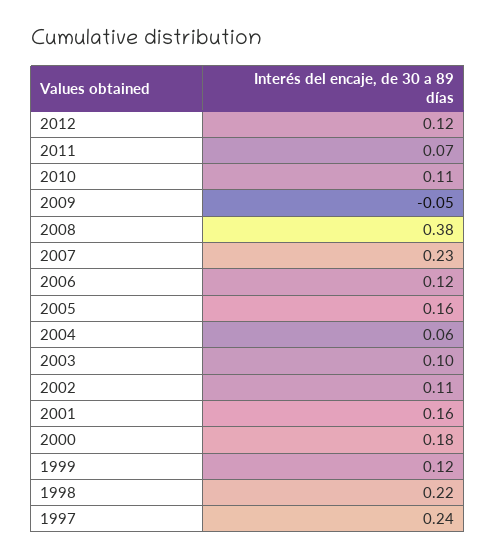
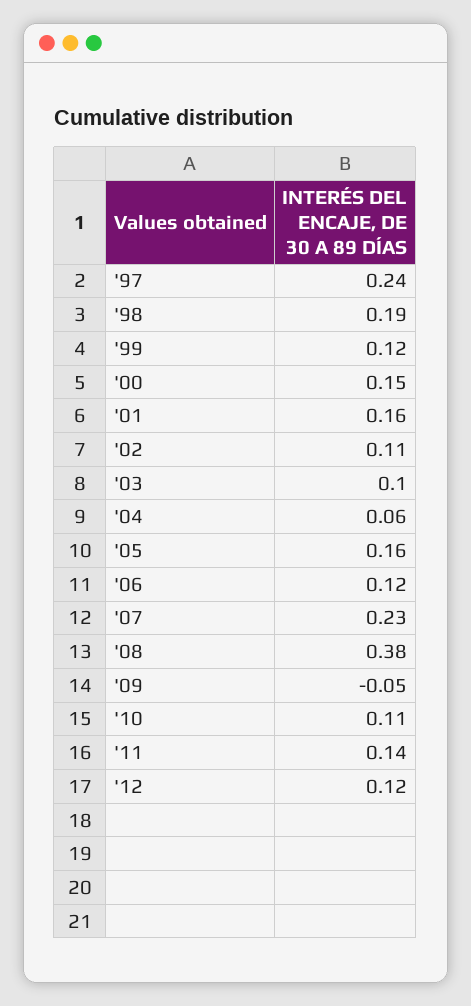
  {
    "2012": 0.12,
-   "2011": 0.07,
+   "2011": 0.14,
    "2010": 0.11,
    "2009": -0.05,
    "2008": 0.38,
    "2007": 0.23,
    "2006": 0.12,
    "2005": 0.16,
    "2004": 0.06,
    "2003": 0.1,
    "2002": 0.11,
    "2001": 0.16,
-   "2000": 0.18,
+   "2000": 0.15,
    "1999": 0.12,
-   "1998": 0.22,
+   "1998": 0.19,
    "1997": 0.24
  }

